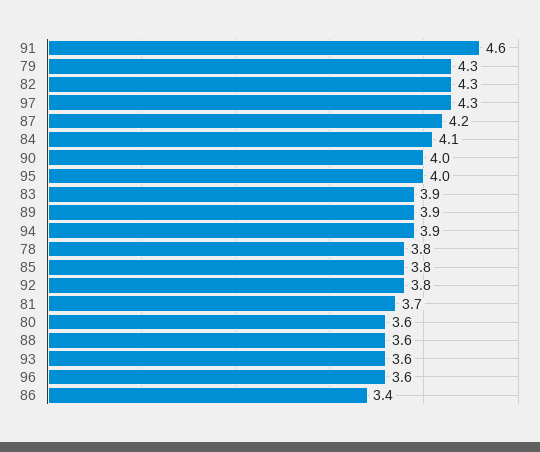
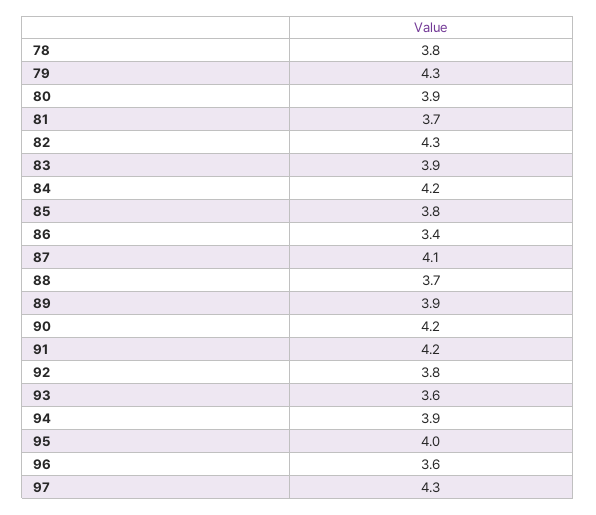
  {
-   "91": 4.6,
+   "91": 4.2,
    "79": 4.3,
    "82": 4.3,
    "97": 4.3,
-   "87": 4.2,
+   "87": 4.1,
-   "84": 4.1,
+   "84": 4.2,
-   "90": 4,
+   "90": 4.2,
    "95": 4,
    "83": 3.9,
    "89": 3.9,
    "94": 3.9,
    "78": 3.8,
    "85": 3.8,
    "92": 3.8,
    "81": 3.7,
-   "80": 3.6,
+   "80": 3.9,
-   "88": 3.6,
+   "88": 3.7,
    "93": 3.6,
    "96": 3.6,
    "86": 3.4
  }

